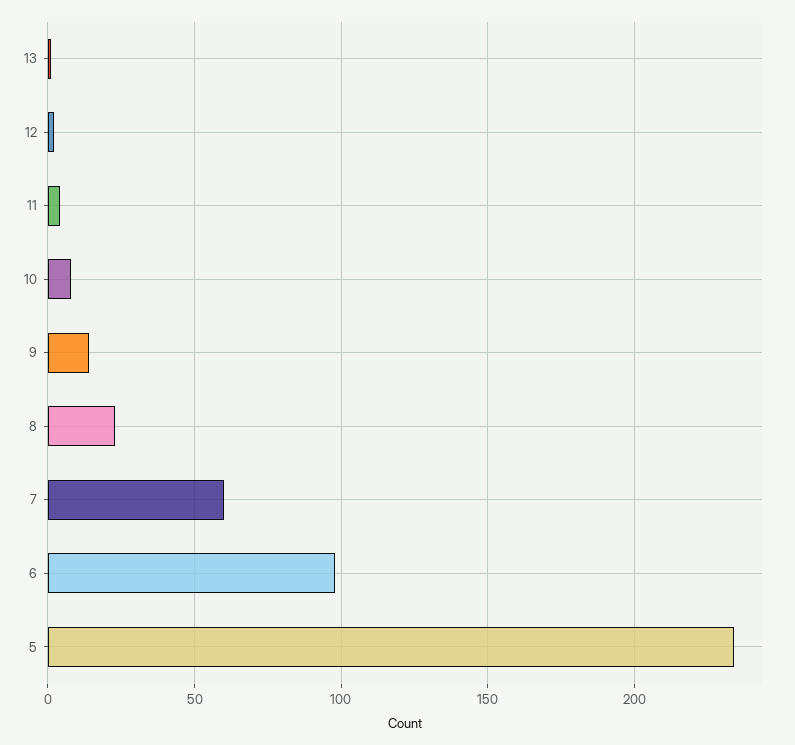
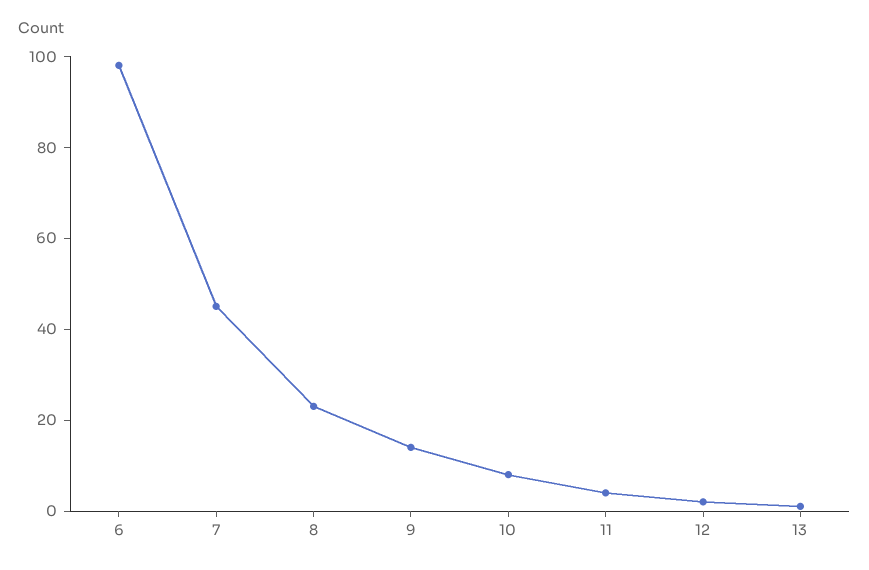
  {
    "13": 0,
    "12": 0,
    "11": 5,
    "10": 10,
    "9": 15,
    "8": 25,
-   "7": 60,
+   "7": 45,
-   "6": 100,
+   "6": 100
-   "5": 235
  }

